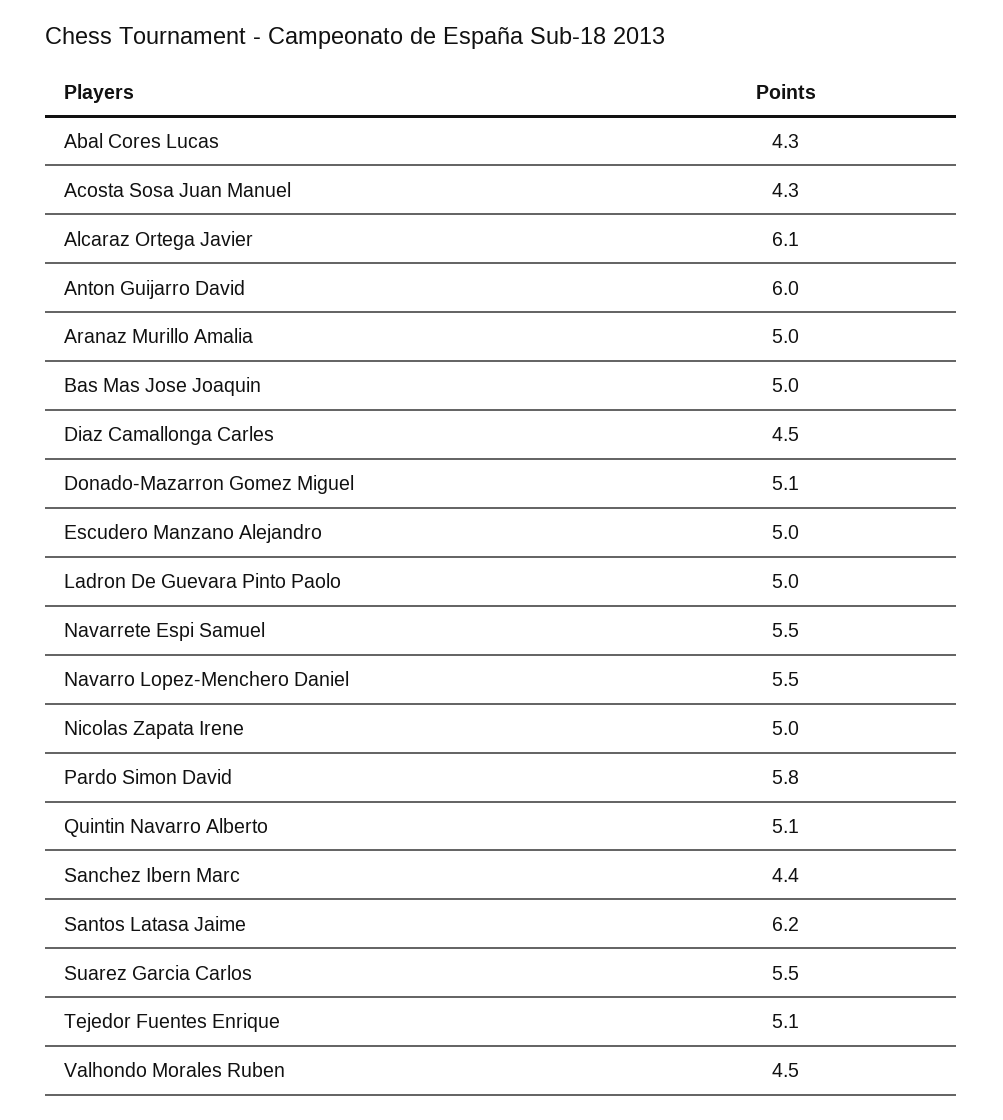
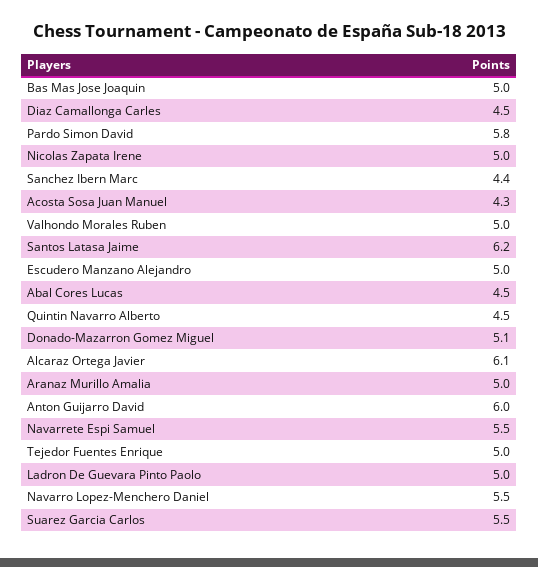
  {
-   "Abal Cores Lucas": 4.3,
+   "Abal Cores Lucas": 4.5,
    "Acosta Sosa Juan Manuel": 4.3,
    "Alcaraz Ortega Javier": 6.1,
    "Anton Guijarro David": 6,
    "Aranaz Murillo Amalia": 5,
    "Bas Mas Jose Joaquin": 5,
    "Diaz Camallonga Carles": 4.5,
    "Donado-Mazarron Gomez Miguel": 5.1,
    "Escudero Manzano Alejandro": 5,
    "Ladron De Guevara Pinto Paolo": 5,
    "Navarrete Espi Samuel": 5.5,
    "Navarro Lopez-Menchero Daniel": 5.5,
    "Nicolas Zapata Irene": 5,
    "Pardo Simon David": 5.8,
-   "Quintin Navarro Alberto": 5.1,
+   "Quintin Navarro Alberto": 4.5,
    "Sanchez Ibern Marc": 4.4,
    "Santos Latasa Jaime": 6.2,
    "Suarez Garcia Carlos": 5.5,
-   "Tejedor Fuentes Enrique": 5.1,
+   "Tejedor Fuentes Enrique": 5,
-   "Valhondo Morales Ruben": 4.5
+   "Valhondo Morales Ruben": 5
  }

